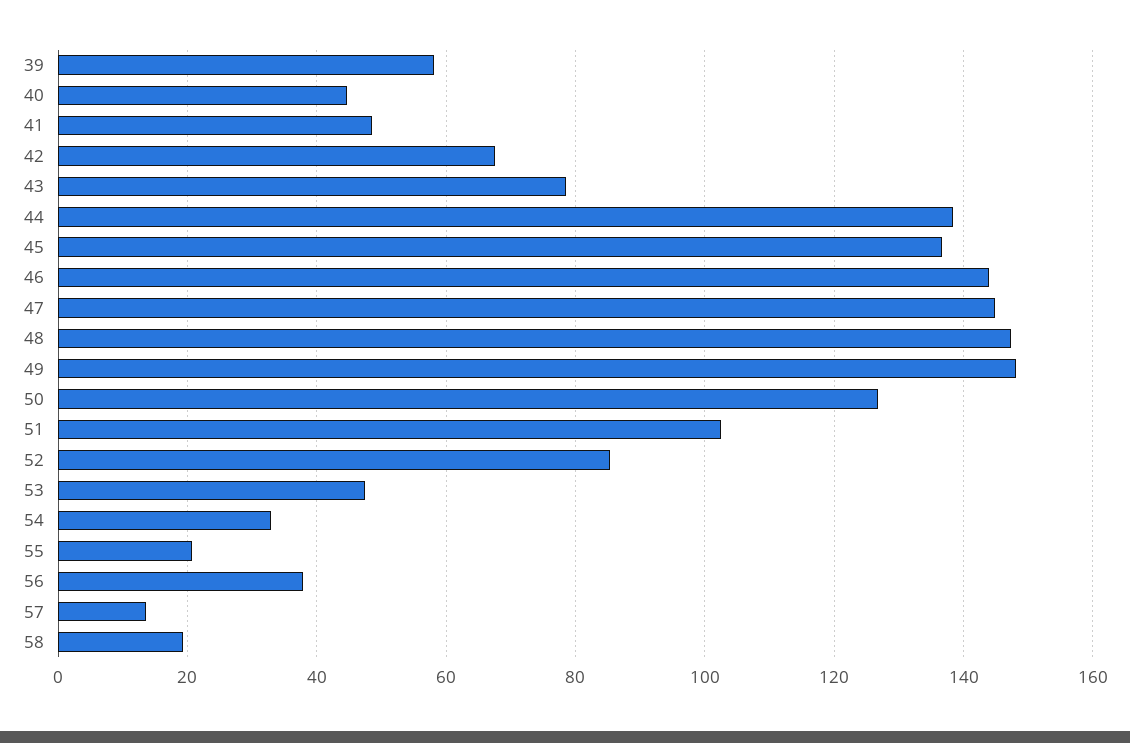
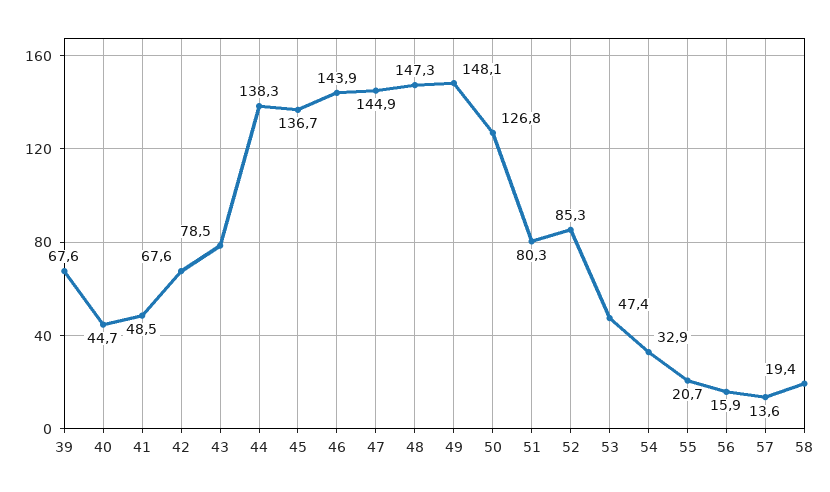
  {
-   "39": 58,
+   "39": 67.6,
    "40": 44.7,
    "41": 48.5,
    "42": 67.6,
    "43": 78.5,
    "44": 138.3,
    "45": 136.7,
    "46": 143.9,
    "47": 144.9,
    "48": 147.3,
    "49": 148.1,
    "50": 126.8,
-   "51": 102,
+   "51": 80.3,
    "52": 85.3,
    "53": 47.4,
    "54": 32.9,
    "55": 20.7,
-   "56": 38,
+   "56": 15.9,
    "57": 13.6,
    "58": 19.4
  }

